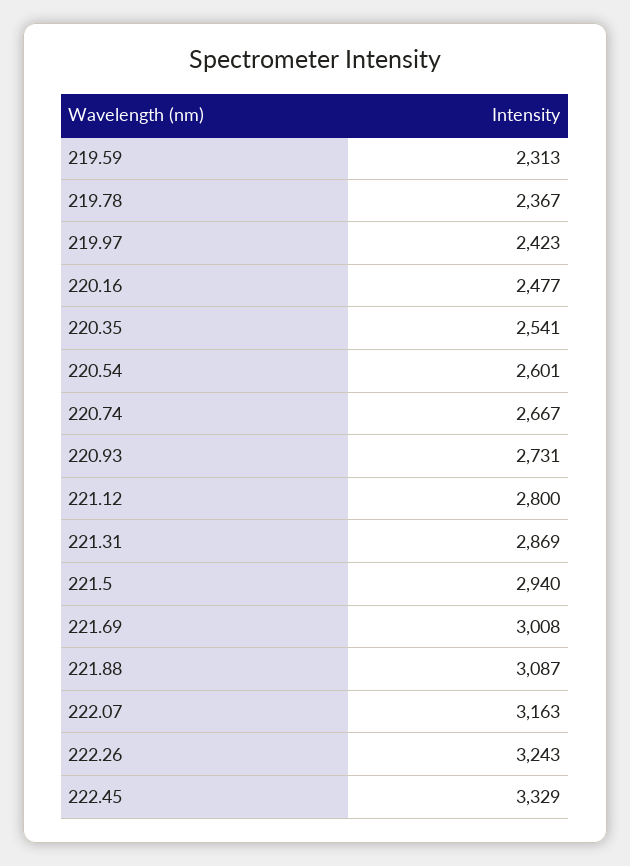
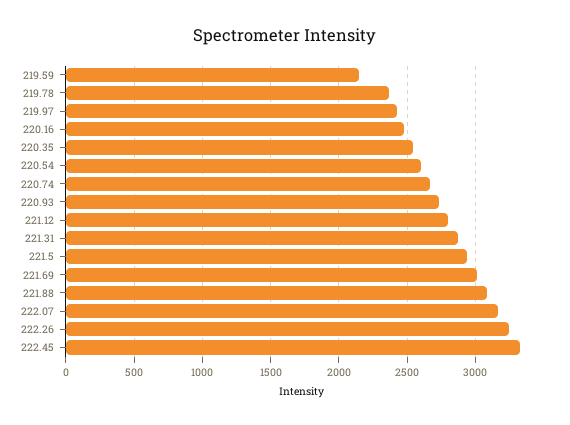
  {
-   "219.59": 2313,
+   "219.59": 2150,
    "219.78": 2367,
    "219.97": 2423,
    "220.16": 2477,
    "220.35": 2541,
    "220.54": 2601,
    "220.74": 2667,
    "220.93": 2731,
    "221.12": 2800,
    "221.31": 2869,
    "221.5": 2940,
    "221.69": 3008,
    "221.88": 3087,
    "222.07": 3163,
    "222.26": 3243,
    "222.45": 3329
  }

